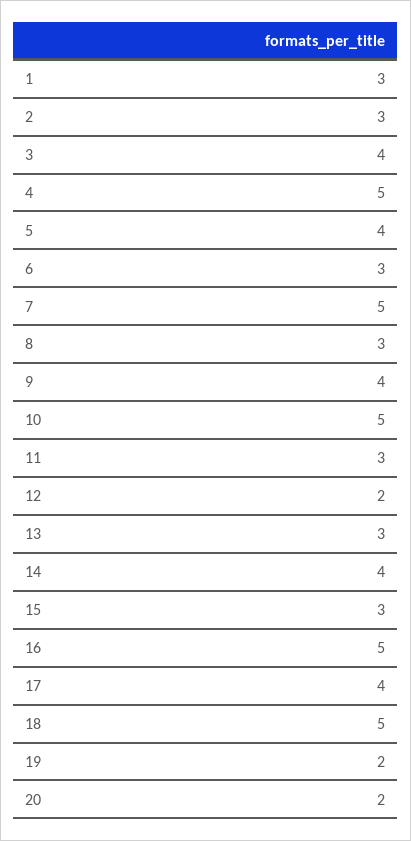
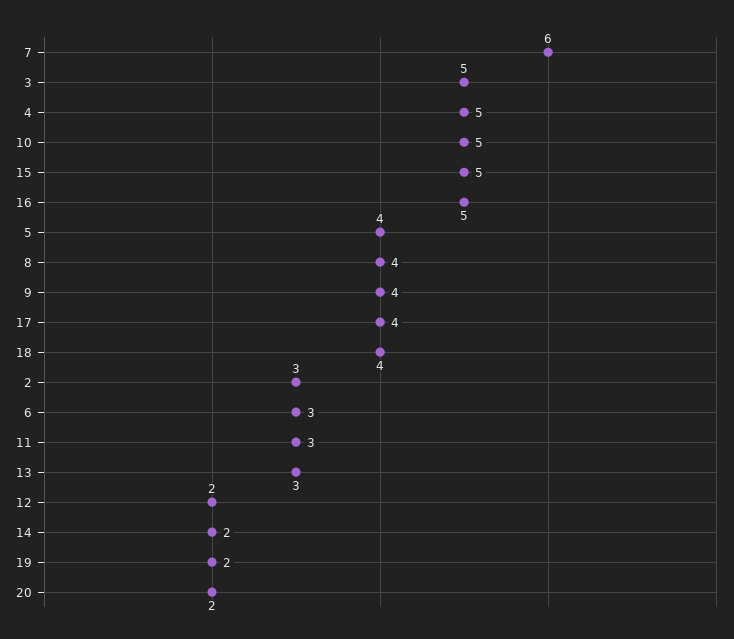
  {
-   "1": 3,
    "2": 3,
-   "3": 4,
+   "3": 5,
    "4": 5,
    "5": 4,
    "6": 3,
-   "7": 5,
+   "7": 6,
-   "8": 3,
+   "8": 4,
    "9": 4,
    "10": 5,
    "11": 3,
    "12": 2,
    "13": 3,
-   "14": 4,
+   "14": 2,
-   "15": 3,
+   "15": 5,
    "16": 5,
    "17": 4,
-   "18": 5,
+   "18": 4,
    "19": 2,
    "20": 2
  }

